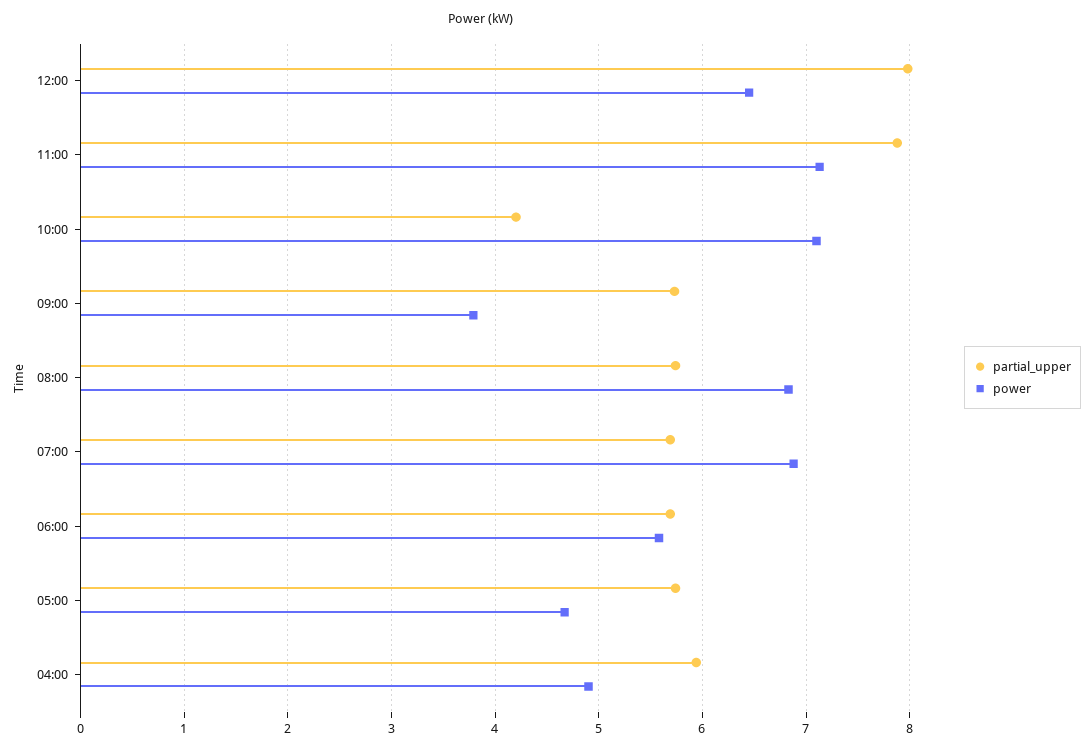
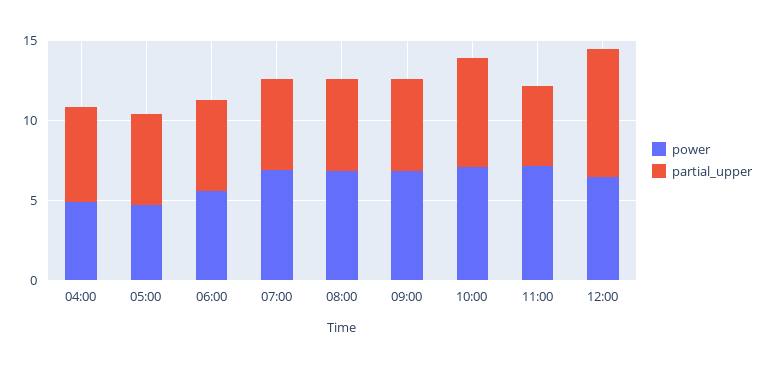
  {
    "partial_upper": {
      "12:00": 8,
-     "11:00": 7.9,
+     "11:00": 5,
-     "10:00": 4.2,
+     "10:00": 7,
      "09:00": 5.7,
      "08:00": 5.7,
      "07:00": 5.7,
      "06:00": 5.7,
      "05:00": 5.7,
      "04:00": 5.9
    },
    "power": {
      "12:00": 6.5,
      "11:00": 7.1,
      "10:00": 7.1,
-     "09:00": 3.8,
+     "09:00": 7,
      "08:00": 6.8,
      "07:00": 6.9,
      "06:00": 5.6,
      "05:00": 4.7,
      "04:00": 4.9
    }
  }

